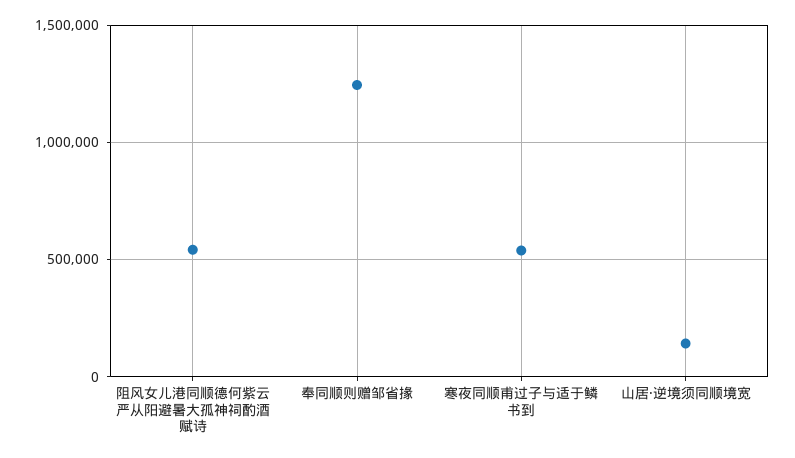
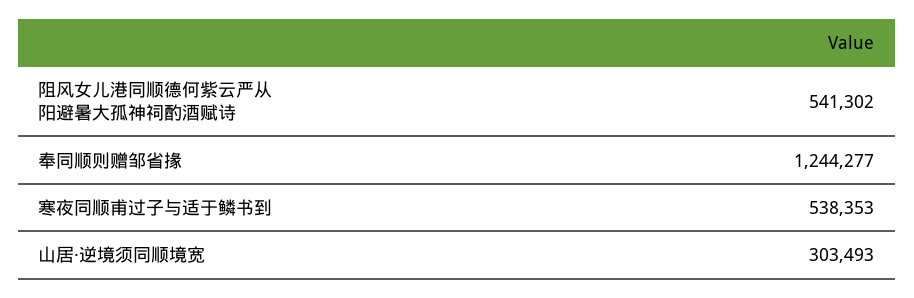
  {
    "阻风女儿港同顺德何紫云严从阳避暑大孤神祠酌酒赋诗": 541302,
    "奉同顺则赠邹省掾": 1244277,
    "寒夜同顺甫过子与适于鳞书到": 538353,
-   "山居·逆境须同顺境宽": 150000
+   "山居·逆境须同顺境宽": 303493
  }

